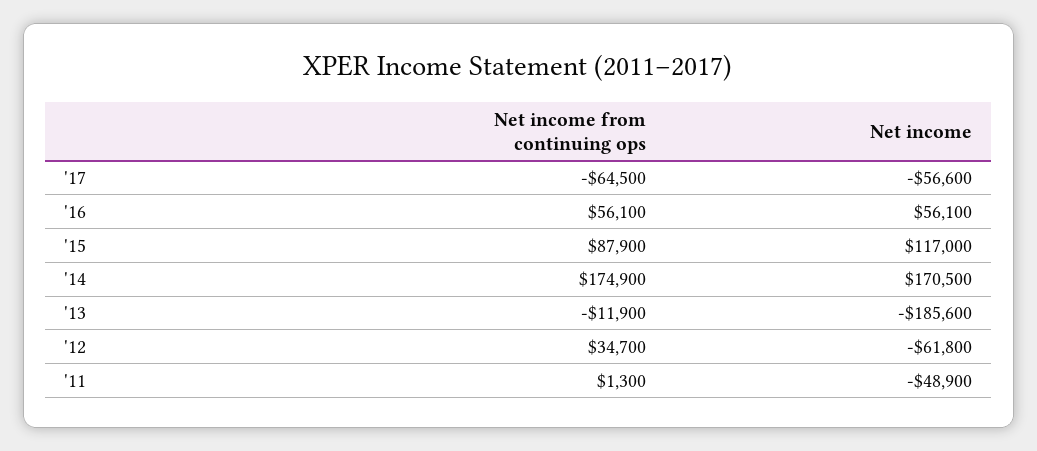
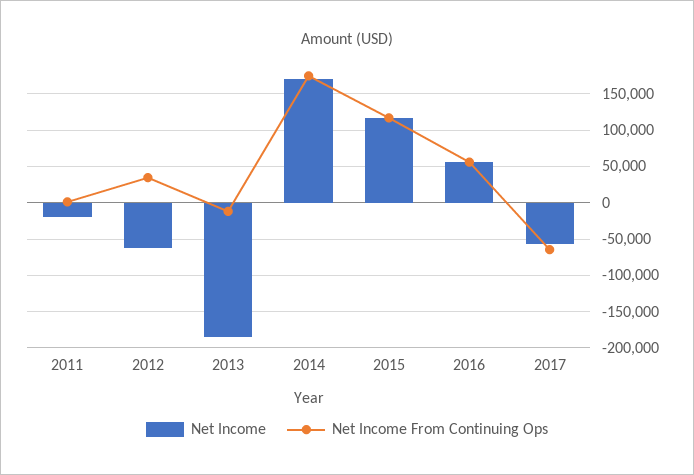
  {
    "Net income from continuing ops": {
      "'17": -64500,
      "'16": 56100,
-     "'15": 87900,
+     "'15": 120000,
      "'14": 174900,
      "'13": -11900,
      "'12": 34700,
      "'11": 1300
    },
    "Net income": {
      "'17": -56600,
      "'16": 56100,
      "'15": 117000,
      "'14": 170500,
      "'13": -185600,
      "'12": -61800,
-     "'11": -48900
+     "'11": -20000
    }
  }

